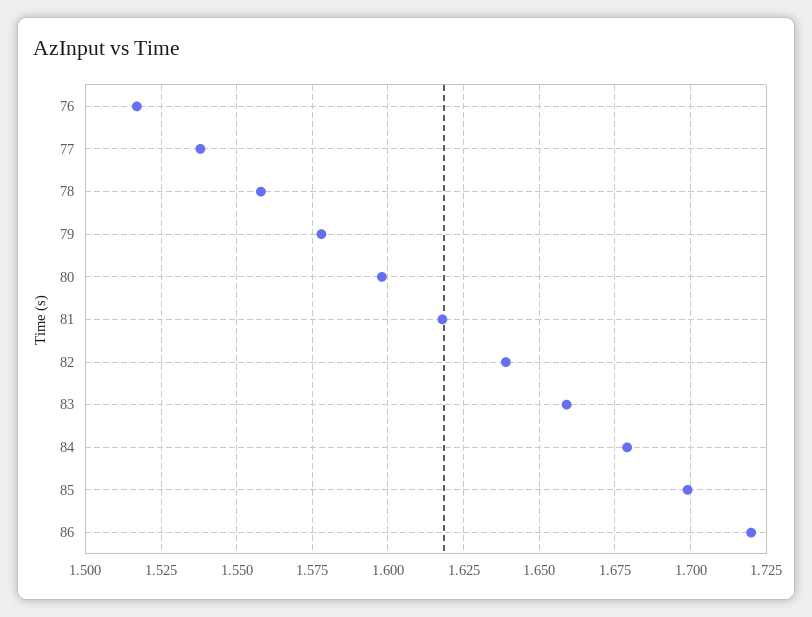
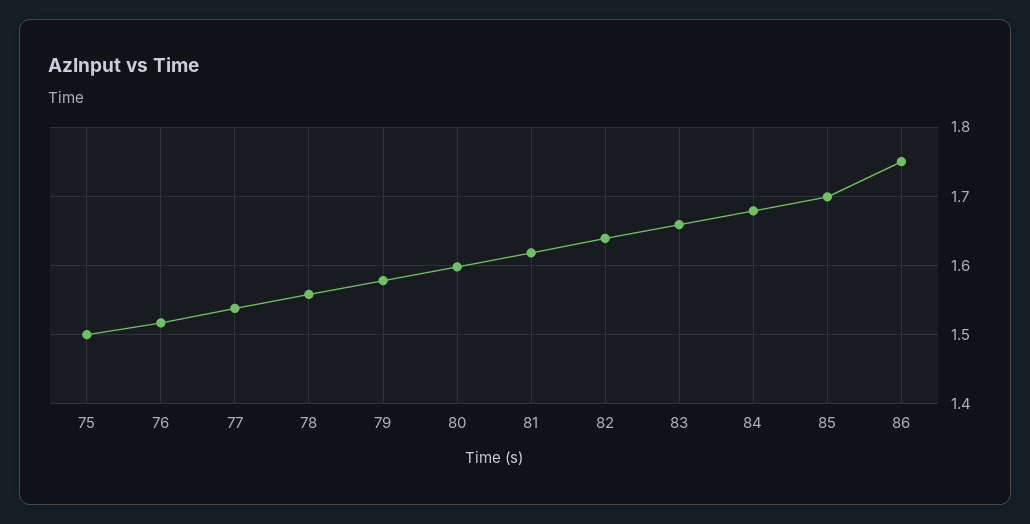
  {
    "76": 1.515,
    "77": 1.54,
    "78": 1.56,
    "79": 1.58,
    "80": 1.6,
    "81": 1.62,
    "82": 1.64,
    "83": 1.66,
    "84": 1.68,
    "85": 1.7,
-   "86": 1.72
+   "86": 1.75,
+   "75": 1.5
  }

